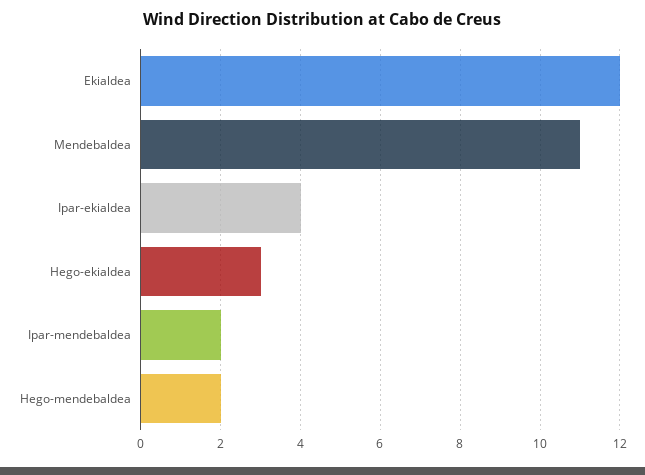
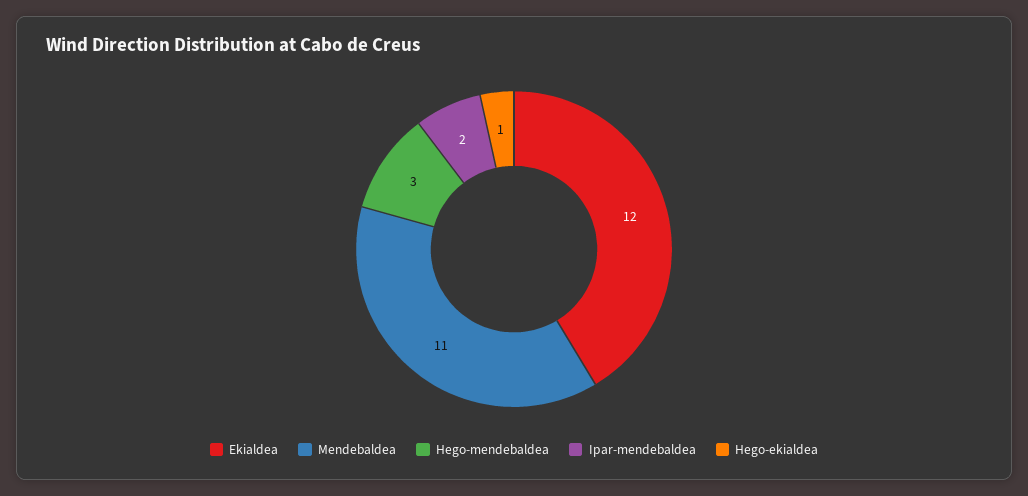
  {
    "Ekialdea": 12,
    "Mendebaldea": 11,
-   "Ipar-ekialdea": 4,
-   "Hego-ekialdea": 3,
+   "Hego-ekialdea": 1,
    "Ipar-mendebaldea": 2,
-   "Hego-mendebaldea": 2
+   "Hego-mendebaldea": 3
  }

